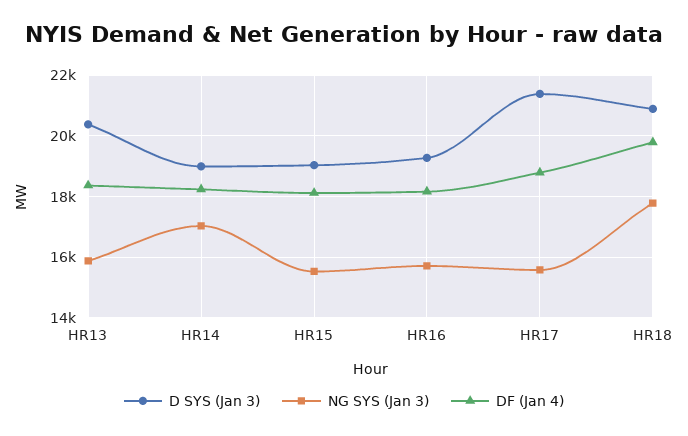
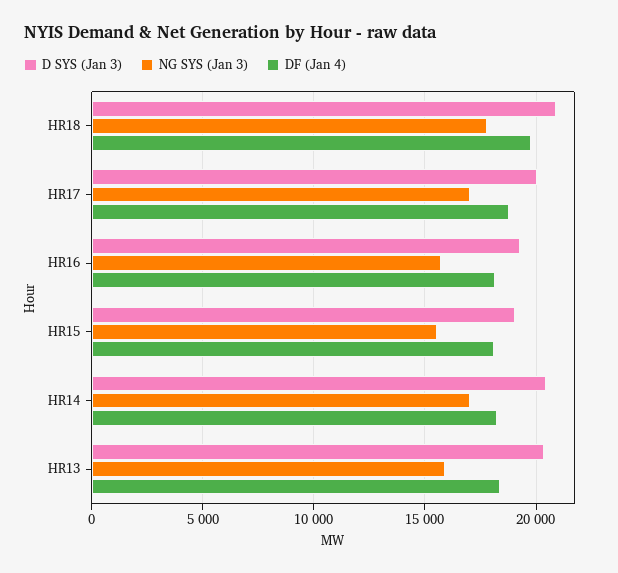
  {
    "D SYS (Jan 3)": {
      "HR13": 20400,
-     "HR14": 19000,
+     "HR14": 20500,
      "HR15": 19000,
      "HR16": 19200,
-     "HR17": 21400,
+     "HR17": 20000,
      "HR18": 20800
    },
    "NG SYS (Jan 3)": {
      "HR13": 15800,
      "HR14": 17000,
      "HR15": 15600,
      "HR16": 15800,
-     "HR17": 15600,
+     "HR17": 17000,
      "HR18": 17800
    },
    "DF (Jan 4)": {
      "HR13": 18400,
      "HR14": 18200,
      "HR15": 18200,
      "HR16": 18200,
      "HR17": 18800,
      "HR18": 19800
    }
  }

